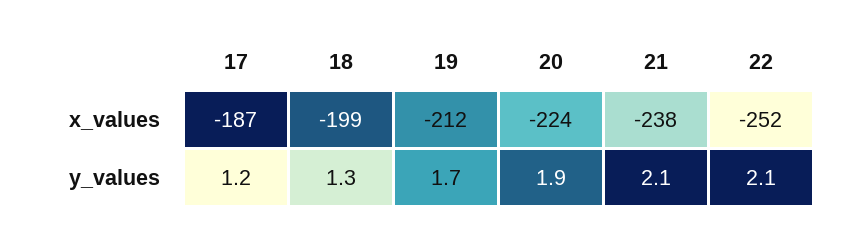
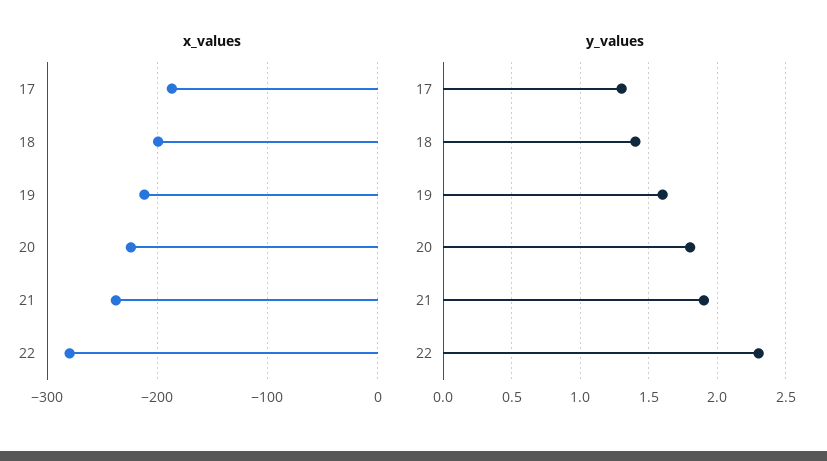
  {
    "x_values": {
      "17": -187,
      "18": -199,
      "19": -212,
      "20": -224,
      "21": -238,
-     "22": -252
+     "22": -280
    },
    "y_values": {
-     "17": 1.2,
+     "17": 1.3,
-     "18": 1.3,
+     "18": 1.4,
-     "19": 1.7,
+     "19": 1.6,
-     "20": 1.9,
+     "20": 1.8,
-     "21": 2.1,
+     "21": 1.9,
-     "22": 2.1
+     "22": 2.3
    }
  }

